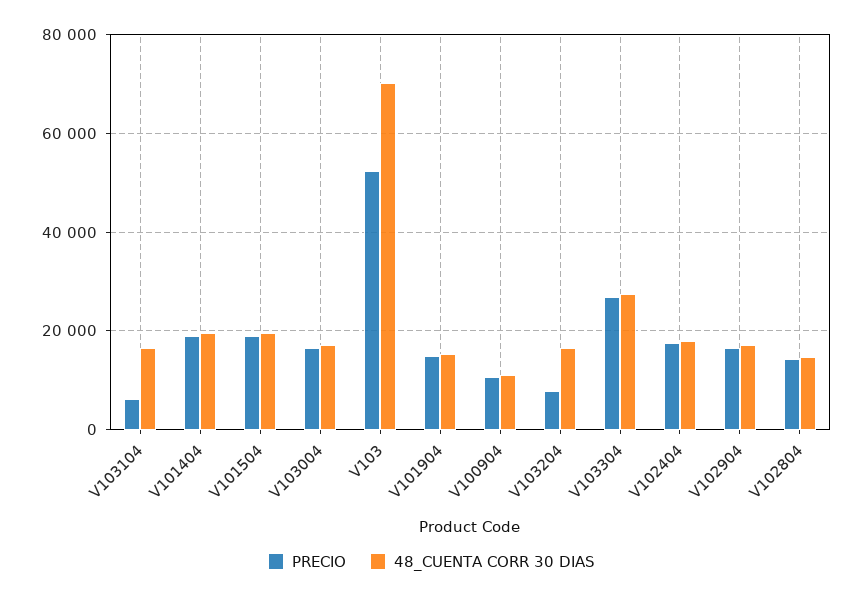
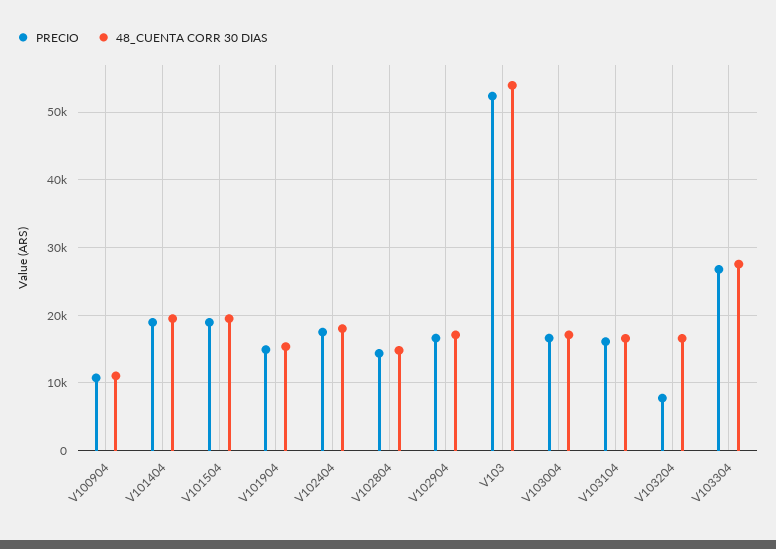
  {
    "PRECIO": {
-     "V103104": 6000,
+     "V103104": 16000,
      "V101404": 19000,
      "V101504": 19000,
      "V103004": 17000,
      "V103": 52000,
      "V101904": 15000,
      "V100904": 11000,
      "V103204": 8000,
      "V103304": 27000,
      "V102404": 18000,
      "V102904": 17000,
      "V102804": 14000
    },
    "48_CUENTA CORR 30 DIAS": {
      "V103104": 17000,
      "V101404": 20000,
      "V101504": 20000,
      "V103004": 17000,
-     "V103": 70000,
+     "V103": 54000,
      "V101904": 15000,
      "V100904": 11000,
      "V103204": 17000,
      "V103304": 28000,
      "V102404": 18000,
      "V102904": 17000,
      "V102804": 15000
    }
  }

